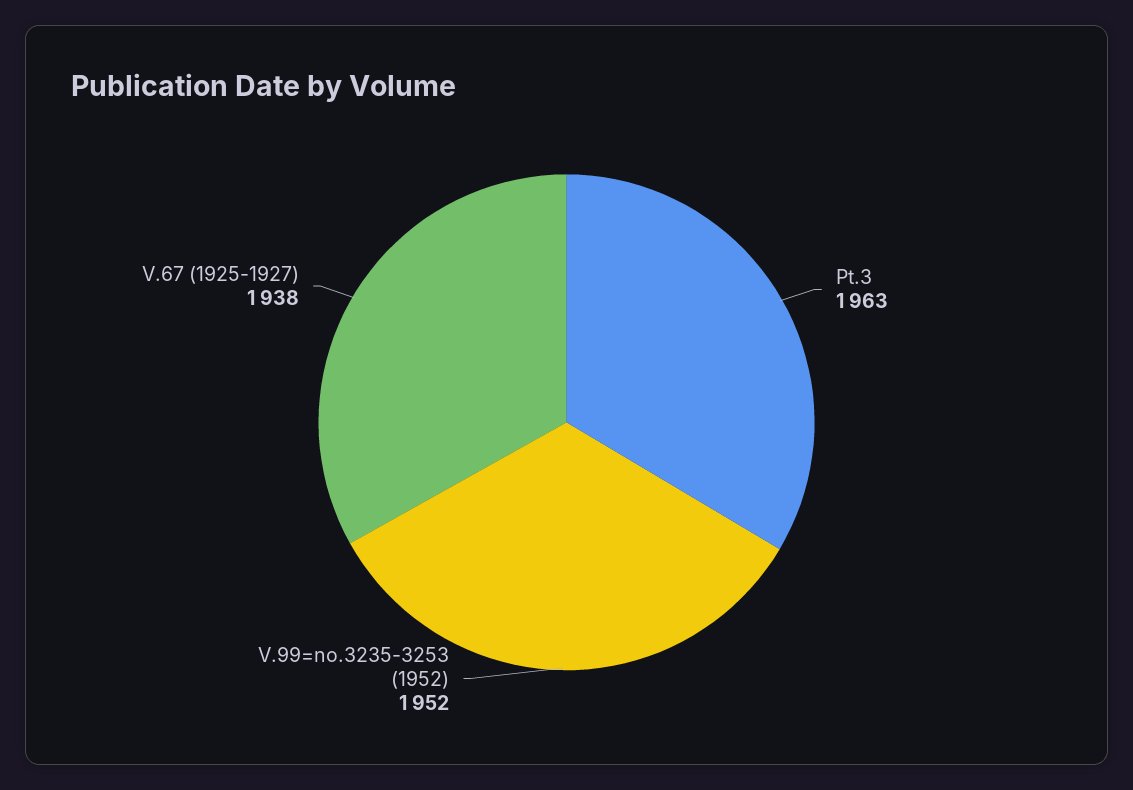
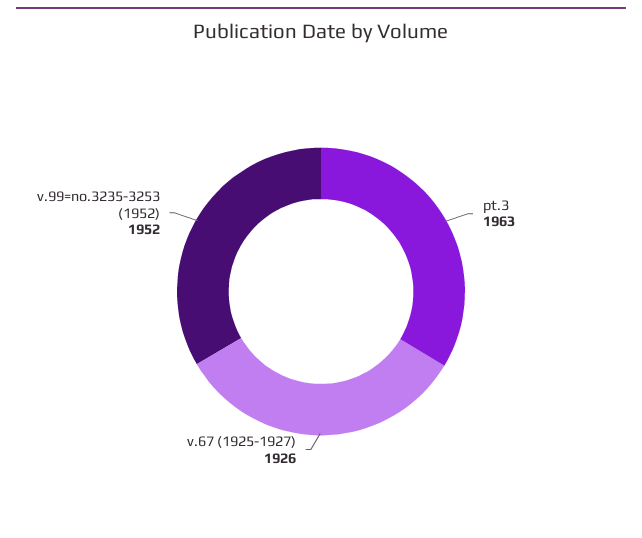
  {
    "Pt.3": 1963,
    "V.99=no.3235-3253 (1952)": 1952,
-   "V.67 (1925-1927)": 1938
+   "V.67 (1925-1927)": 1926
  }

